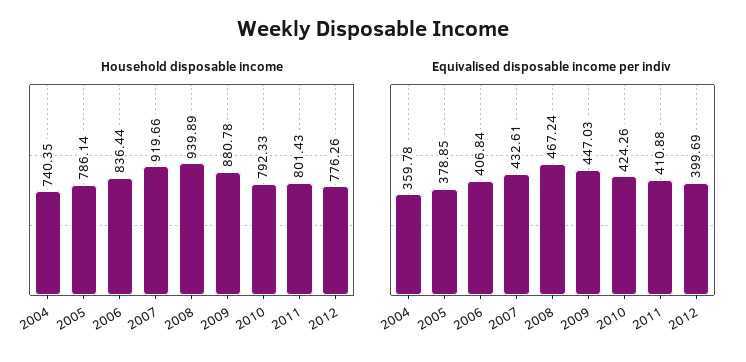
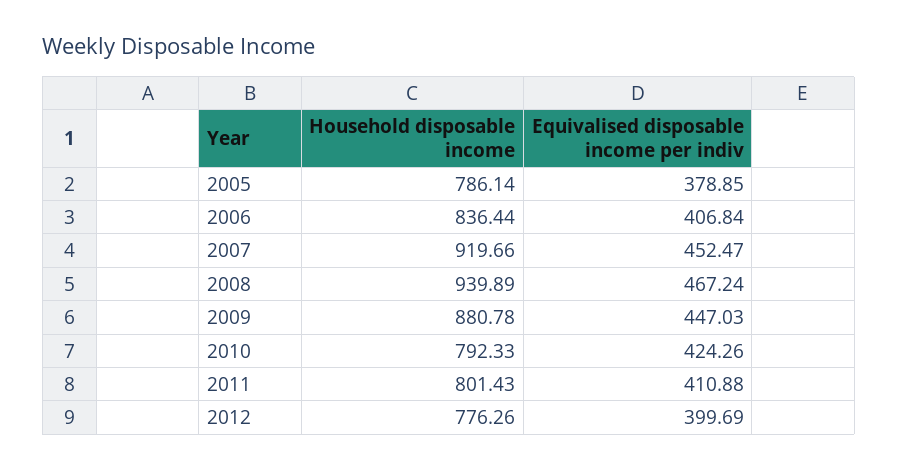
  {
    "Household disposable income": {
-     "2004": 740.35,
      "2005": 786.14,
      "2006": 836.44,
      "2007": 919.66,
      "2008": 939.89,
      "2009": 880.78,
      "2010": 792.33,
      "2011": 801.43,
      "2012": 776.26
    },
    "Equivalised disposable income per indiv": {
-     "2004": 359.78,
      "2005": 378.85,
      "2006": 406.84,
-     "2007": 432.61,
+     "2007": 452.47,
      "2008": 467.24,
      "2009": 447.03,
      "2010": 424.26,
      "2011": 410.88,
      "2012": 399.69
    }
  }

